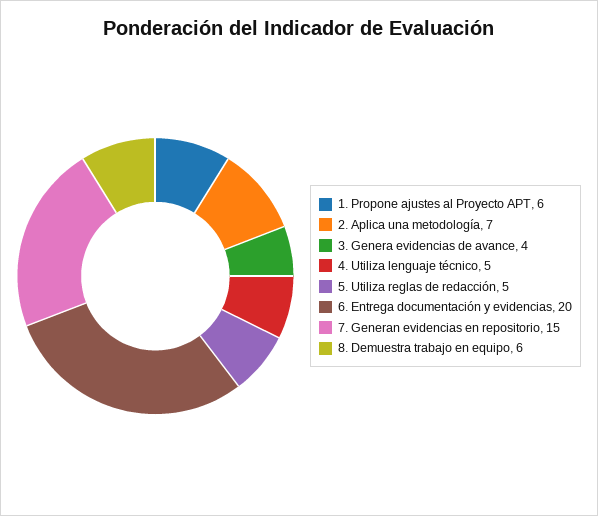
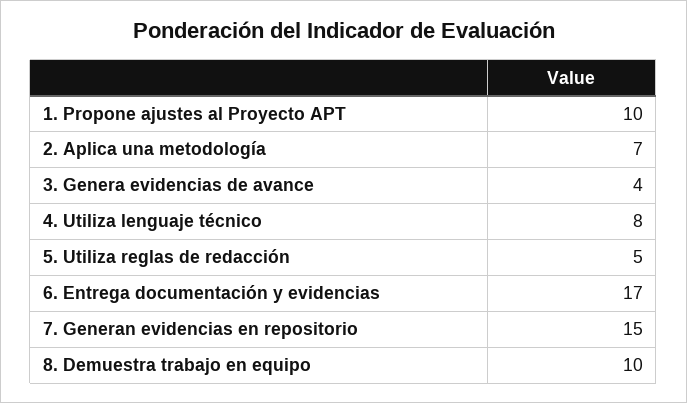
  {
-   "1. Propone ajustes al Proyecto APT": 6,
+   "1. Propone ajustes al Proyecto APT": 10,
    "2. Aplica una metodología": 7,
    "3. Genera evidencias de avance": 4,
-   "4. Utiliza lenguaje técnico": 5,
+   "4. Utiliza lenguaje técnico": 8,
    "5. Utiliza reglas de redacción": 5,
-   "6. Entrega documentación y evidencias": 20,
+   "6. Entrega documentación y evidencias": 17,
    "7. Generan evidencias en repositorio": 15,
-   "8. Demuestra trabajo en equipo": 6
+   "8. Demuestra trabajo en equipo": 10
  }

